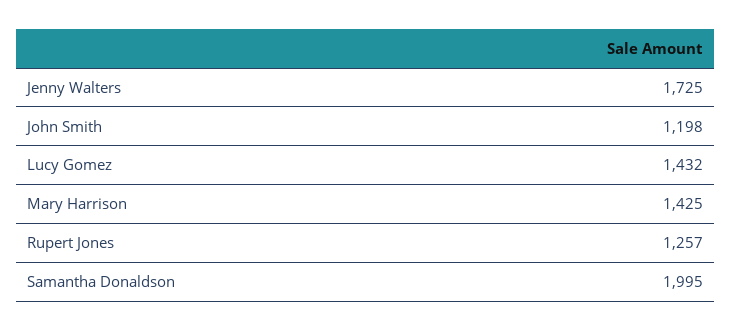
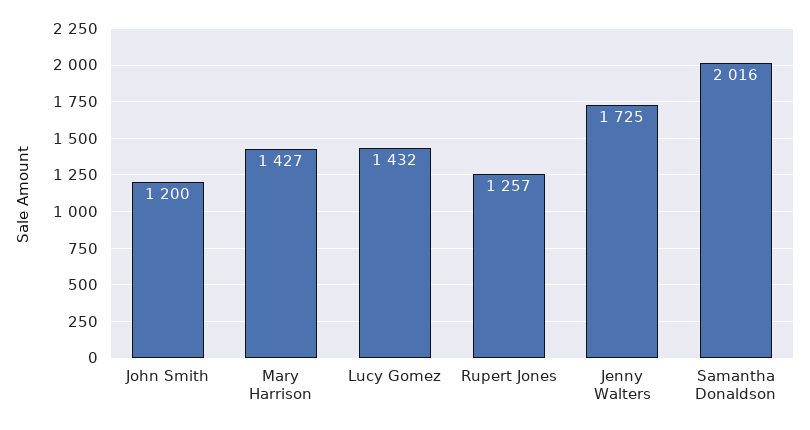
  {
    "Jenny Walters": 1725,
-   "John Smith": 1198,
+   "John Smith": 1200,
    "Lucy Gomez": 1432,
-   "Mary Harrison": 1425,
+   "Mary Harrison": 1427,
    "Rupert Jones": 1257,
-   "Samantha Donaldson": 1995
+   "Samantha Donaldson": 2016
  }

